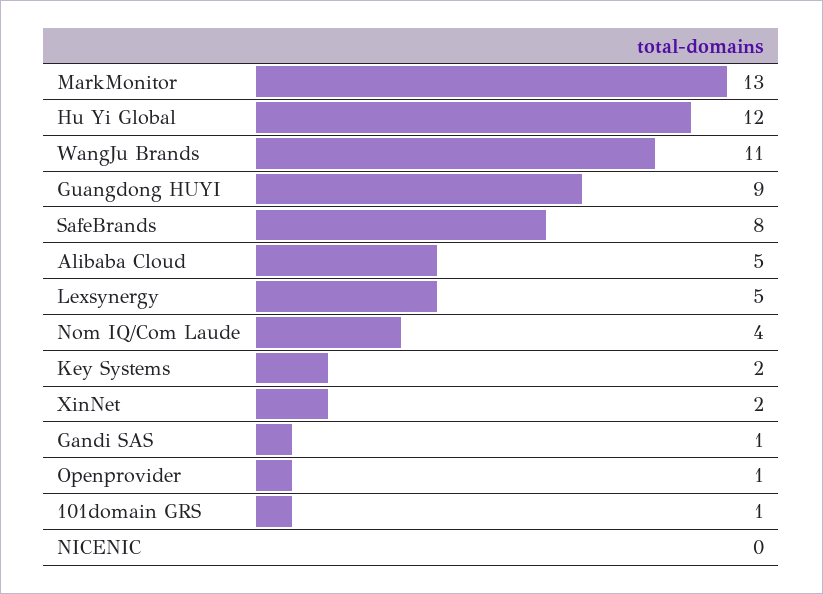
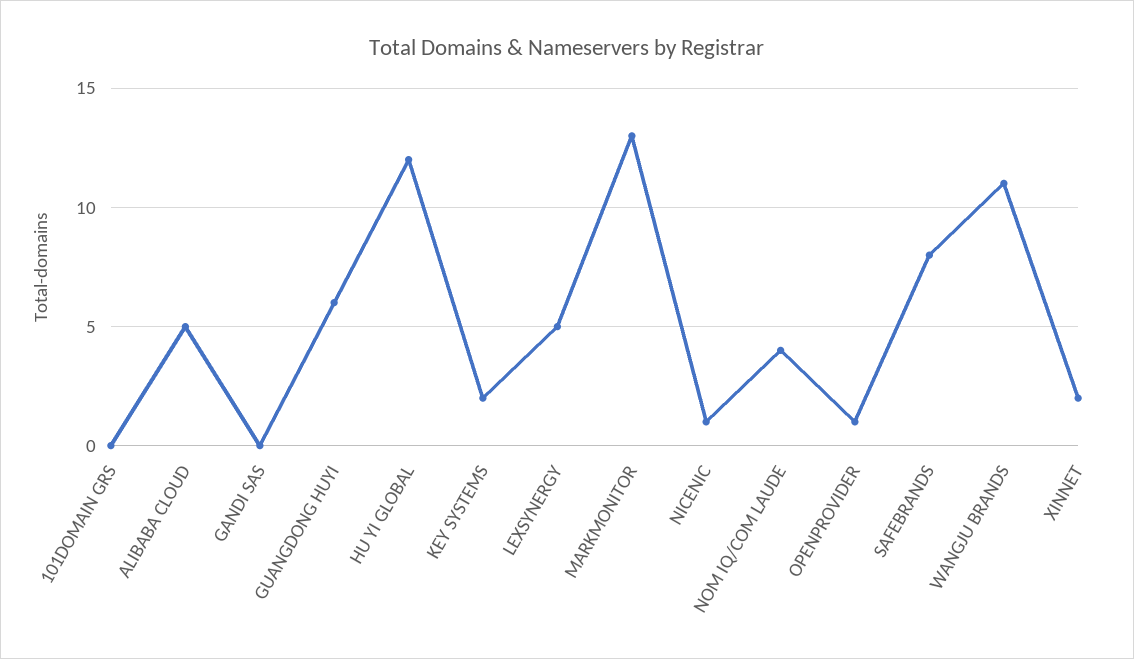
  {
    "MarkMonitor": 13,
    "Hu Yi Global": 12,
    "WangJu Brands": 11,
-   "Guangdong HUYI": 9,
+   "Guangdong HUYI": 6,
    "SafeBrands": 8,
    "Alibaba Cloud": 5,
    "Lexsynergy": 5,
    "Nom IQ/Com Laude": 4,
    "Key Systems": 2,
    "XinNet": 2,
-   "Gandi SAS": 1,
+   "Gandi SAS": 0,
    "Openprovider": 1,
-   "101domain GRS": 1,
+   "101domain GRS": 0,
-   "NICENIC": 0
+   "NICENIC": 1
  }

